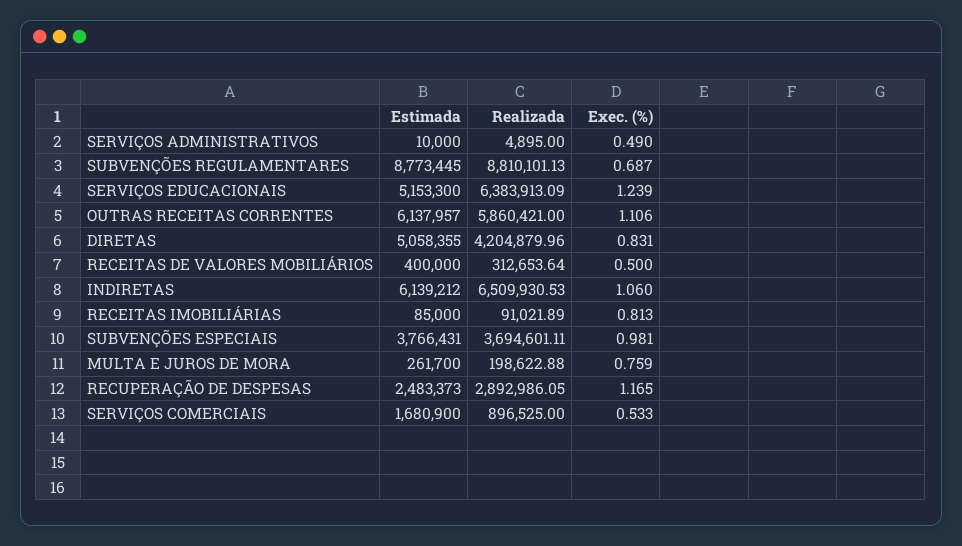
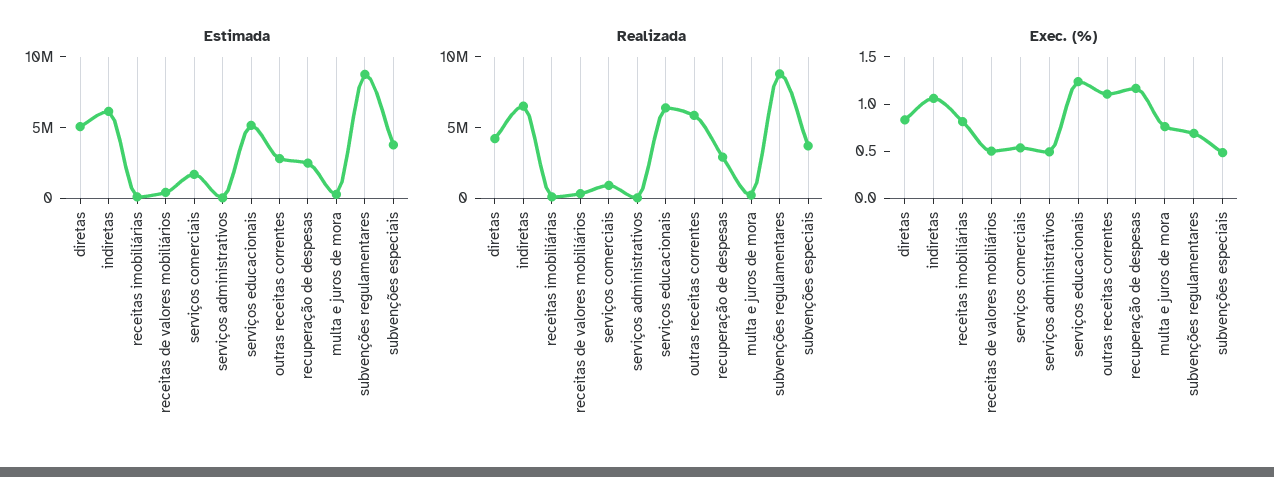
  {
    "Estimada": {
      "SERVIÇOS ADMINISTRATIVOS": 10000,
      "SUBVENÇÕES REGULAMENTARES": 8773445,
      "SERVIÇOS EDUCACIONAIS": 5153300,
-     "OUTRAS RECEITAS CORRENTES": 6137957,
+     "OUTRAS RECEITAS CORRENTES": 3000000,
      "DIRETAS": 5058355,
      "RECEITAS DE VALORES MOBILIÁRIOS": 400000,
      "INDIRETAS": 6139212,
      "RECEITAS IMOBILIÁRIAS": 85000,
      "SUBVENÇÕES ESPECIAIS": 3766431,
      "MULTA E JUROS DE MORA": 261700,
      "RECUPERAÇÃO DE DESPESAS": 2483373,
      "SERVIÇOS COMERCIAIS": 1680900
    },
    "Realizada": {
      "SERVIÇOS ADMINISTRATIVOS": 4895,
      "SUBVENÇÕES REGULAMENTARES": 8810101.13,
      "SERVIÇOS EDUCACIONAIS": 6383913.09,
      "OUTRAS RECEITAS CORRENTES": 5860421,
      "DIRETAS": 4204879.96,
      "RECEITAS DE VALORES MOBILIÁRIOS": 312653.64,
      "INDIRETAS": 6509930.53,
      "RECEITAS IMOBILIÁRIAS": 91021.89,
      "SUBVENÇÕES ESPECIAIS": 3694601.11,
      "MULTA E JUROS DE MORA": 198622.88,
      "RECUPERAÇÃO DE DESPESAS": 2892986.05,
      "SERVIÇOS COMERCIAIS": 896525
    },
    "Exec. (%)": {
      "SERVIÇOS ADMINISTRATIVOS": 0.49,
      "SUBVENÇÕES REGULAMENTARES": 0.687,
      "SERVIÇOS EDUCACIONAIS": 1.239,
      "OUTRAS RECEITAS CORRENTES": 1.106,
      "DIRETAS": 0.831,
      "RECEITAS DE VALORES MOBILIÁRIOS": 0.5,
      "INDIRETAS": 1.06,
      "RECEITAS IMOBILIÁRIAS": 0.813,
-     "SUBVENÇÕES ESPECIAIS": 0.981,
+     "SUBVENÇÕES ESPECIAIS": 0.5,
      "MULTA E JUROS DE MORA": 0.759,
      "RECUPERAÇÃO DE DESPESAS": 1.165,
      "SERVIÇOS COMERCIAIS": 0.533
    }
  }

